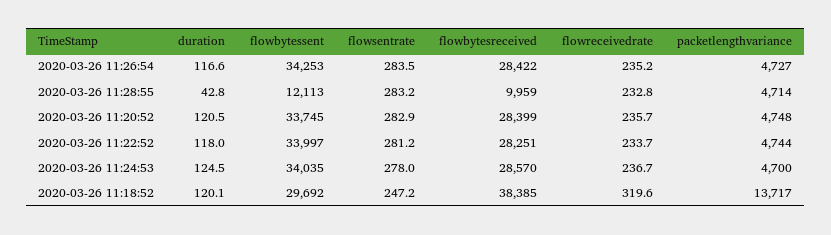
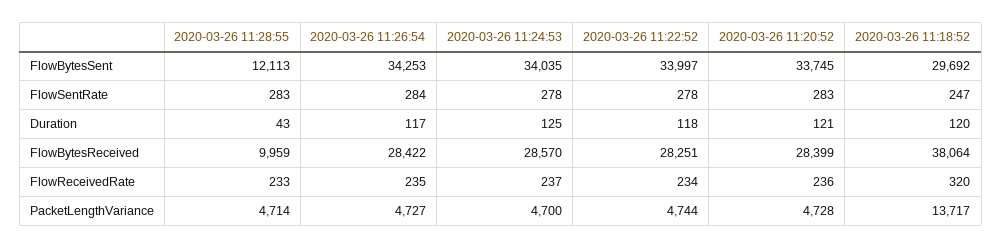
  {
    "duration": {
      "2020-03-26 11:26:54": 116.6,
      "2020-03-26 11:28:55": 42.8,
      "2020-03-26 11:20:52": 120.5,
      "2020-03-26 11:22:52": 118,
      "2020-03-26 11:24:53": 124.5,
      "2020-03-26 11:18:52": 120.1
    },
    "flowbytessent": {
      "2020-03-26 11:26:54": 34253,
      "2020-03-26 11:28:55": 12113,
      "2020-03-26 11:20:52": 33745,
      "2020-03-26 11:22:52": 33997,
      "2020-03-26 11:24:53": 34035,
      "2020-03-26 11:18:52": 29692
    },
    "flowsentrate": {
      "2020-03-26 11:26:54": 283.5,
      "2020-03-26 11:28:55": 283.2,
      "2020-03-26 11:20:52": 282.9,
-     "2020-03-26 11:22:52": 281.2,
+     "2020-03-26 11:22:52": 278,
      "2020-03-26 11:24:53": 278,
      "2020-03-26 11:18:52": 247.2
    },
    "flowbytesreceived": {
      "2020-03-26 11:26:54": 28422,
      "2020-03-26 11:28:55": 9959,
      "2020-03-26 11:20:52": 28399,
      "2020-03-26 11:22:52": 28251,
      "2020-03-26 11:24:53": 28570,
-     "2020-03-26 11:18:52": 38385
+     "2020-03-26 11:18:52": 38064
    },
    "flowreceivedrate": {
      "2020-03-26 11:26:54": 235.2,
      "2020-03-26 11:28:55": 232.8,
      "2020-03-26 11:20:52": 235.7,
      "2020-03-26 11:22:52": 233.7,
      "2020-03-26 11:24:53": 236.7,
      "2020-03-26 11:18:52": 319.6
    },
    "packetlengthvariance": {
      "2020-03-26 11:26:54": 4727,
      "2020-03-26 11:28:55": 4714,
-     "2020-03-26 11:20:52": 4748,
+     "2020-03-26 11:20:52": 4728,
      "2020-03-26 11:22:52": 4744,
      "2020-03-26 11:24:53": 4700,
      "2020-03-26 11:18:52": 13717
    }
  }

